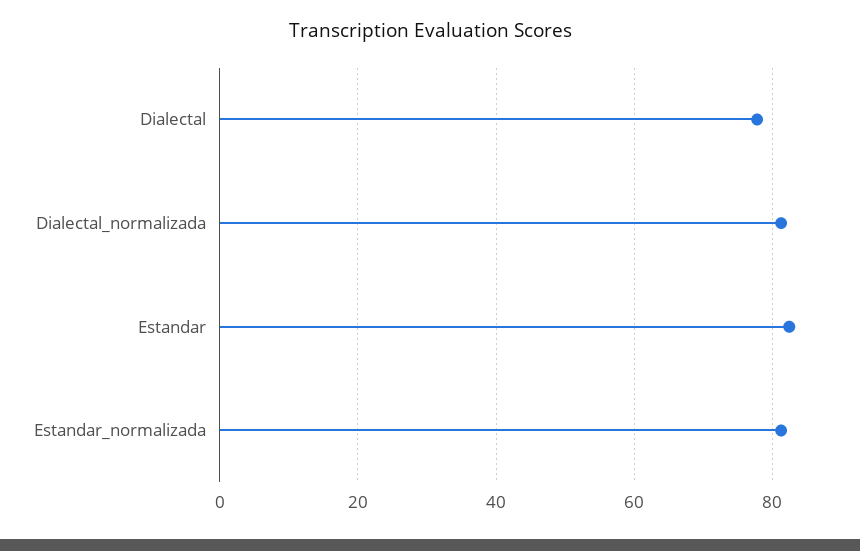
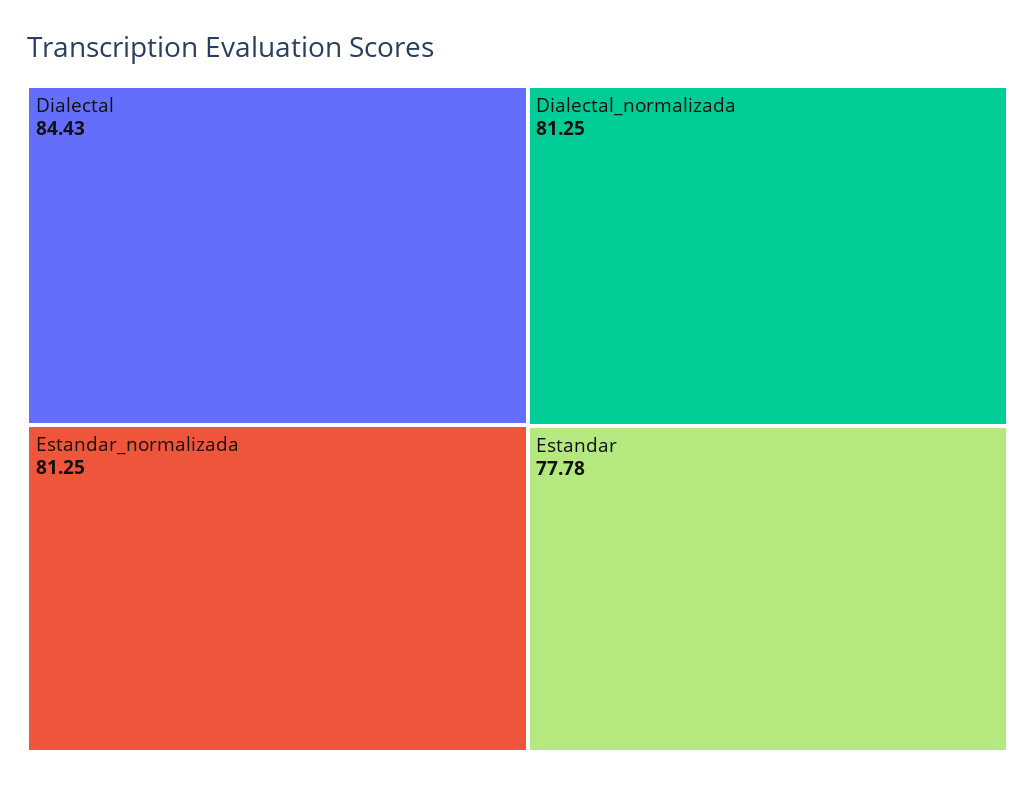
  {
-   "Dialectal": 78,
+   "Dialectal": 84.43,
    "Dialectal_normalizada": 81.25,
-   "Estandar": 82,
+   "Estandar": 77.78,
    "Estandar_normalizada": 81.25
  }

